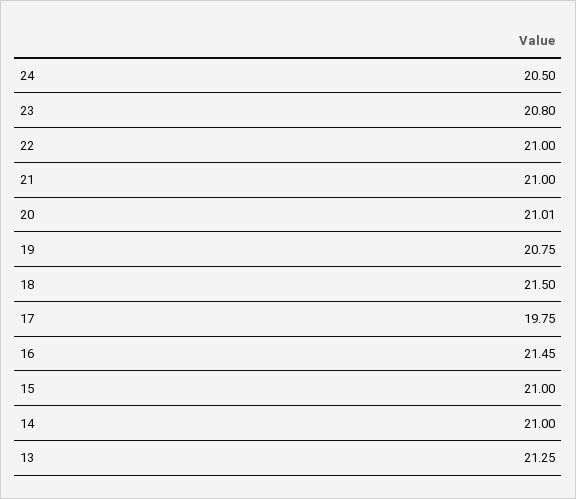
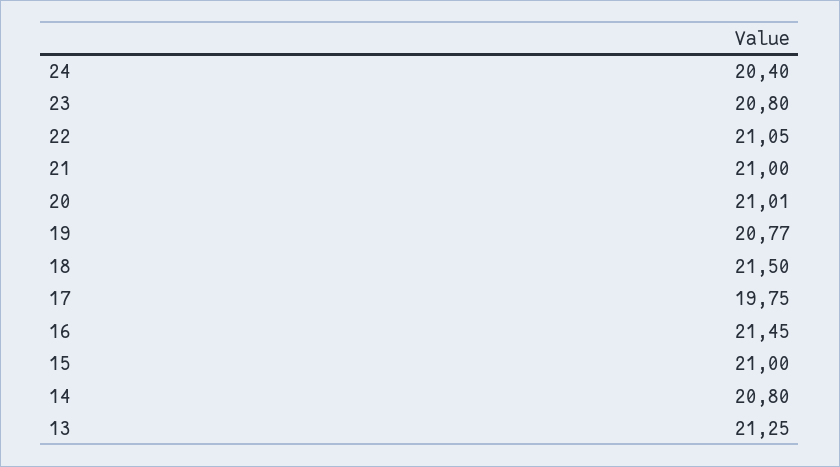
  {
-   "24": 20.5,
+   "24": 20.4,
    "23": 20.8,
-   "22": 21,
+   "22": 21.05,
    "21": 21,
    "20": 21.01,
-   "19": 20.75,
+   "19": 20.77,
    "18": 21.5,
    "17": 19.75,
    "16": 21.45,
    "15": 21,
-   "14": 21,
+   "14": 20.8,
    "13": 21.25
  }

